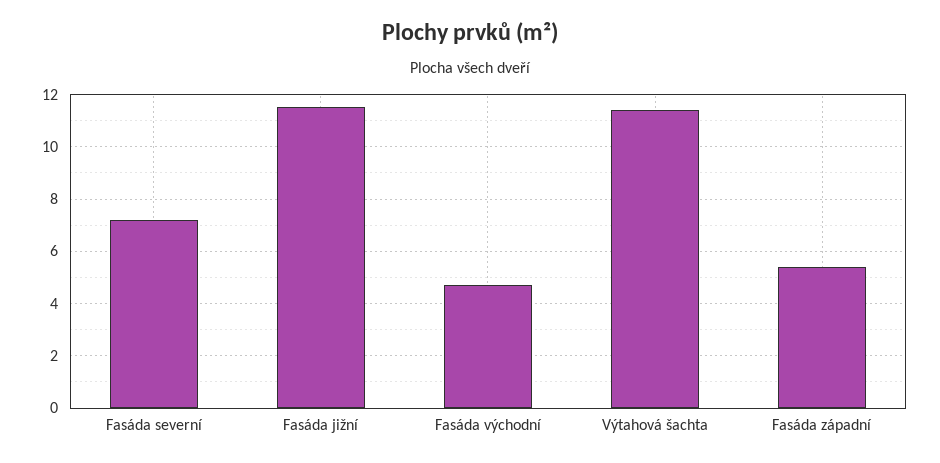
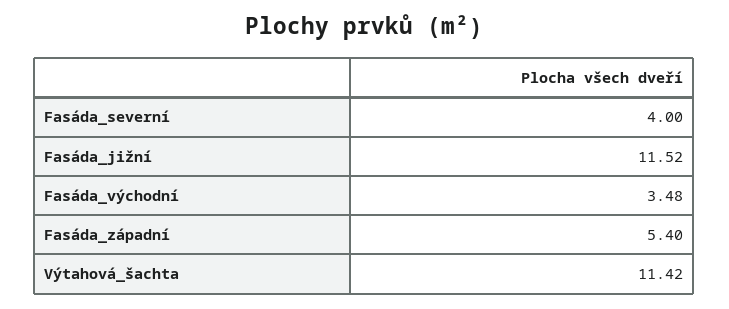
  {
-   "Fasáda severní": 7.25,
+   "Fasáda severní": 4,
    "Fasáda jižní": 11.52,
-   "Fasáda východní": 4.75,
+   "Fasáda východní": 3.48,
    "Výtahová šachta": 11.42,
    "Fasáda západní": 5.4
  }

